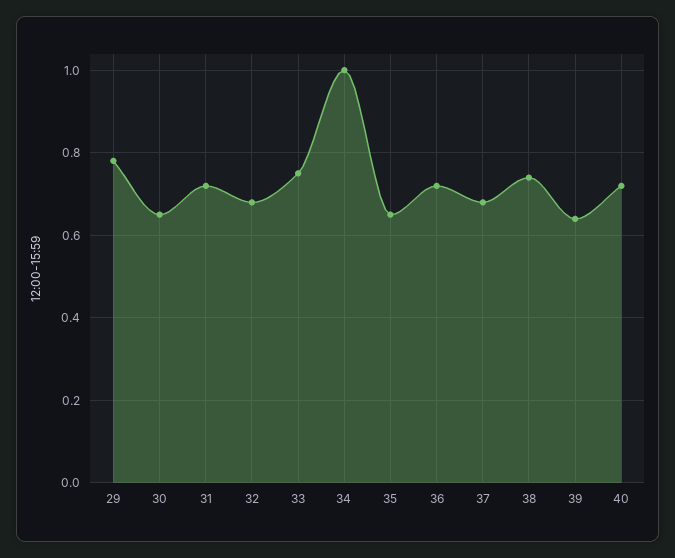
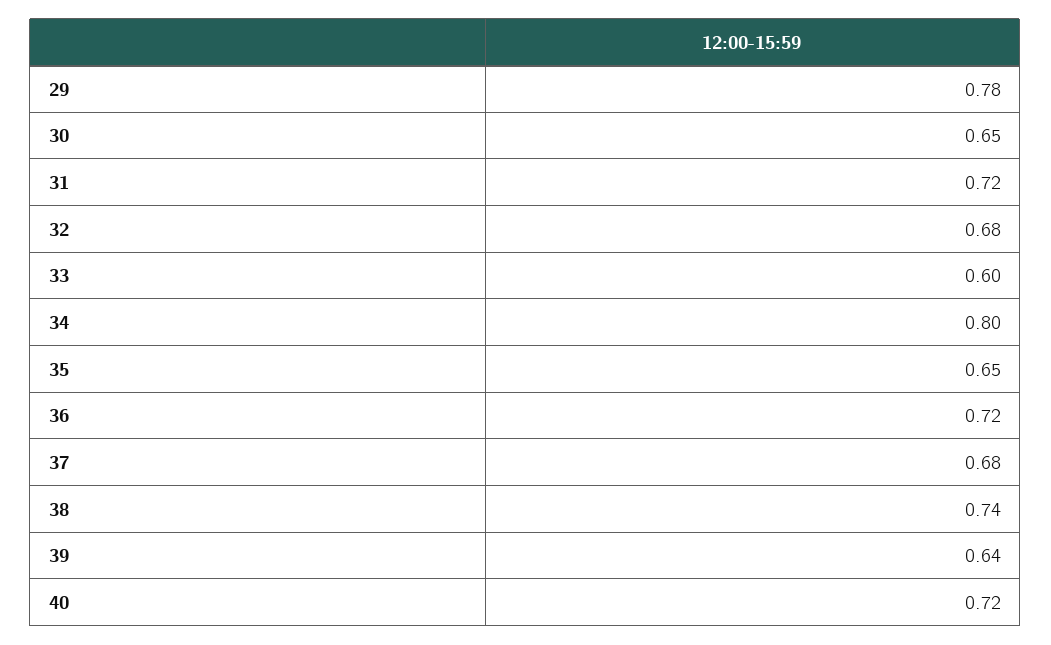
  {
    "29": 0.78,
    "30": 0.65,
    "31": 0.72,
    "32": 0.68,
-   "33": 0.75,
+   "33": 0.6,
-   "34": 1,
+   "34": 0.8,
    "35": 0.65,
    "36": 0.72,
    "37": 0.68,
    "38": 0.74,
    "39": 0.64,
    "40": 0.72
  }

